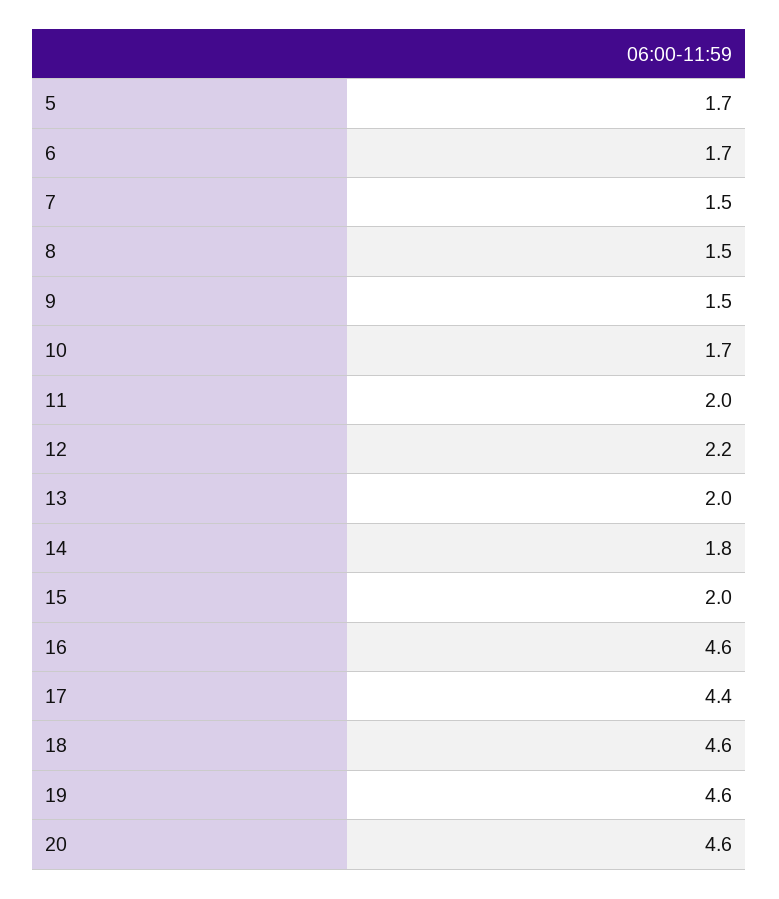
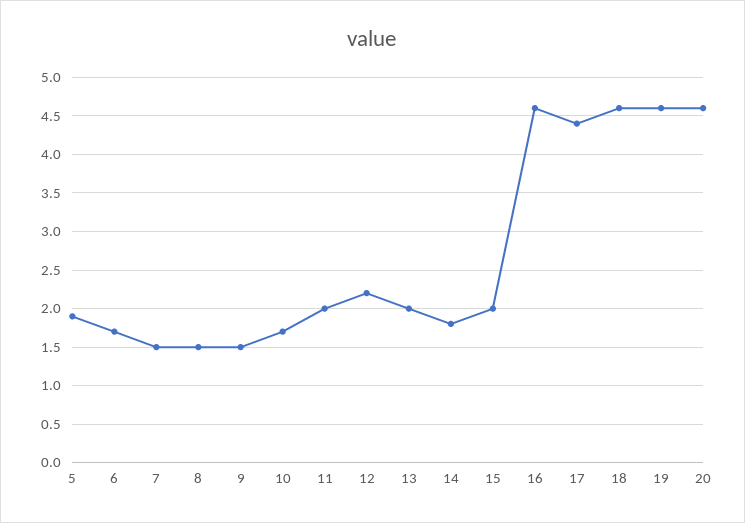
  {
-   "5": 1.7,
+   "5": 1.9,
    "6": 1.7,
    "7": 1.5,
    "8": 1.5,
    "9": 1.5,
    "10": 1.7,
    "11": 2,
    "12": 2.2,
    "13": 2,
    "14": 1.8,
    "15": 2,
    "16": 4.6,
    "17": 4.4,
    "18": 4.6,
    "19": 4.6,
    "20": 4.6
  }

